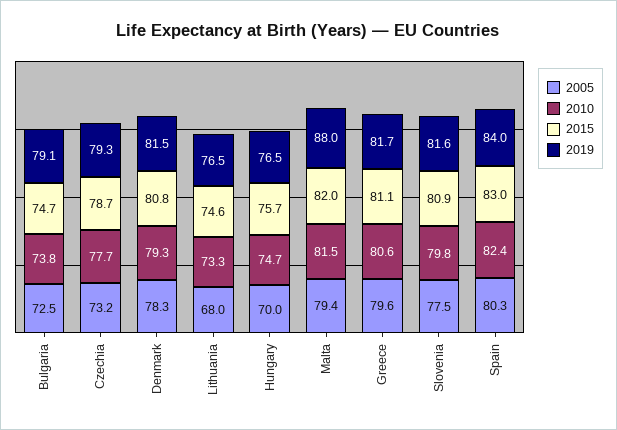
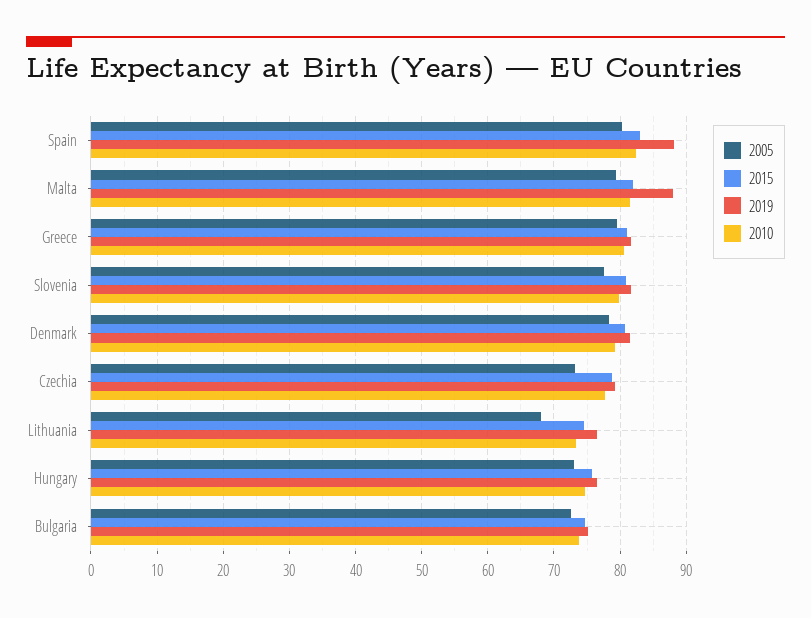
  {
    "2005": {
      "Bulgaria": 72.5,
      "Czechia": 73.2,
      "Denmark": 78.3,
      "Lithuania": 68,
-     "Hungary": 70,
+     "Hungary": 73,
      "Malta": 79.4,
      "Greece": 79.6,
      "Slovenia": 77.5,
      "Spain": 80.3
    },
    "2010": {
      "Bulgaria": 73.8,
      "Czechia": 77.7,
      "Denmark": 79.3,
      "Lithuania": 73.3,
      "Hungary": 74.7,
      "Malta": 81.5,
      "Greece": 80.6,
      "Slovenia": 79.8,
      "Spain": 82.4
    },
    "2015": {
      "Bulgaria": 74.7,
      "Czechia": 78.7,
      "Denmark": 80.8,
      "Lithuania": 74.6,
      "Hungary": 75.7,
      "Malta": 82,
      "Greece": 81.1,
      "Slovenia": 80.9,
      "Spain": 83
    },
    "2019": {
-     "Bulgaria": 79.1,
+     "Bulgaria": 75,
      "Czechia": 79.3,
      "Denmark": 81.5,
      "Lithuania": 76.5,
      "Hungary": 76.5,
      "Malta": 88,
      "Greece": 81.7,
      "Slovenia": 81.6,
-     "Spain": 84
+     "Spain": 88
    }
  }

